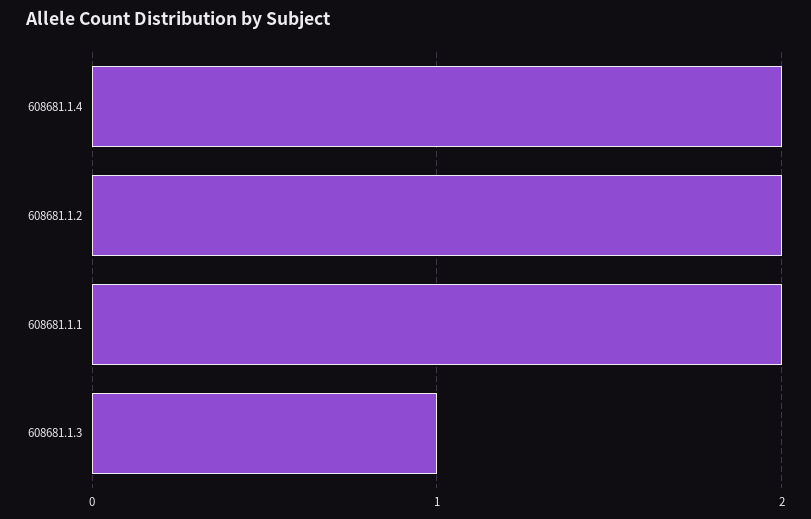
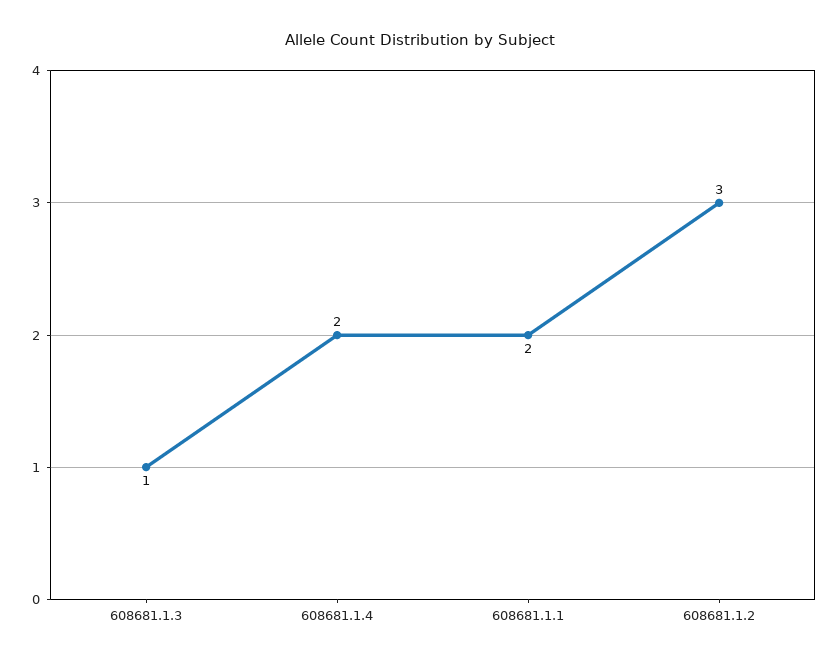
  {
    "608681.1.4": 2,
-   "608681.1.2": 2,
+   "608681.1.2": 3,
    "608681.1.1": 2,
    "608681.1.3": 1
  }

